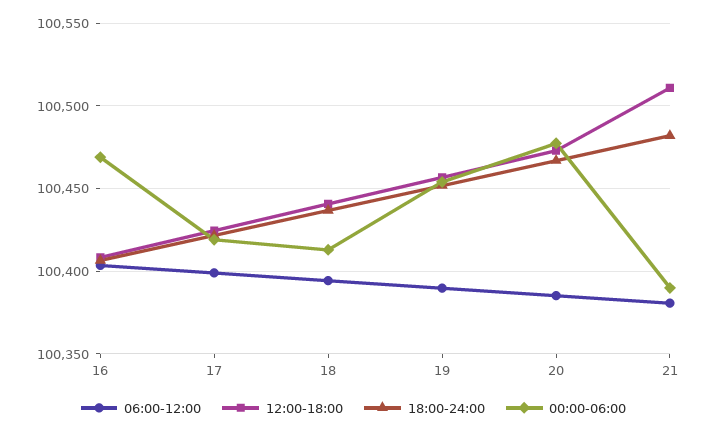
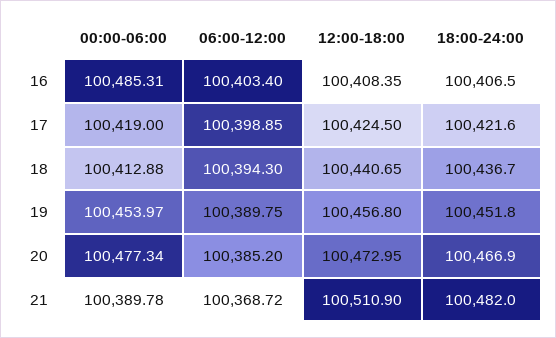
  {
    "06:00-12:00": {
      "16": 100403.4,
      "17": 100398.85,
      "18": 100394.3,
      "19": 100389.75,
      "20": 100385.2,
-     "21": 100380
+     "21": 100368.72
    },
    "12:00-18:00": {
      "16": 100408.35,
      "17": 100424.5,
      "18": 100440.65,
      "19": 100456.8,
      "20": 100472.95,
      "21": 100510.9
    },
    "18:00-24:00": {
      "16": 100406.5,
      "17": 100421.6,
      "18": 100436.7,
      "19": 100451.8,
      "20": 100466.9,
      "21": 100482
    },
    "00:00-06:00": {
-     "16": 100470,
+     "16": 100485.31,
      "17": 100419,
      "18": 100412.88,
      "19": 100453.97,
      "20": 100477.34,
      "21": 100389.78
    }
  }

